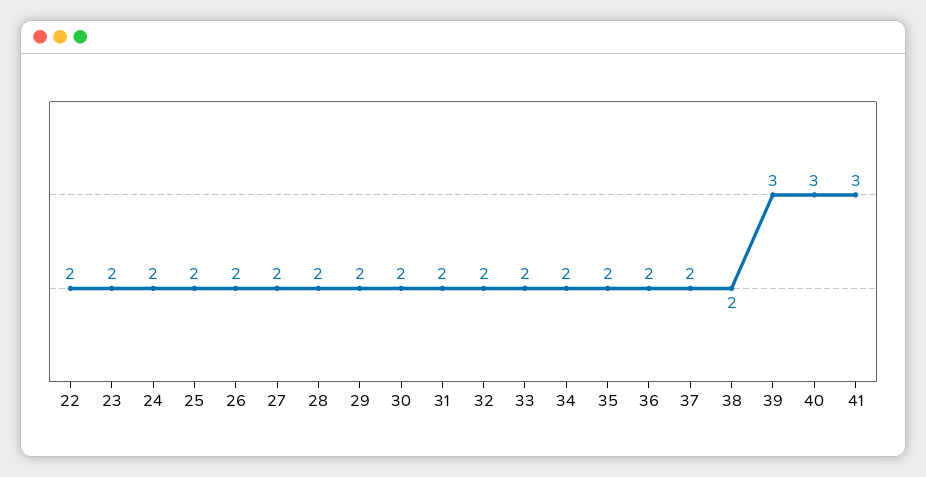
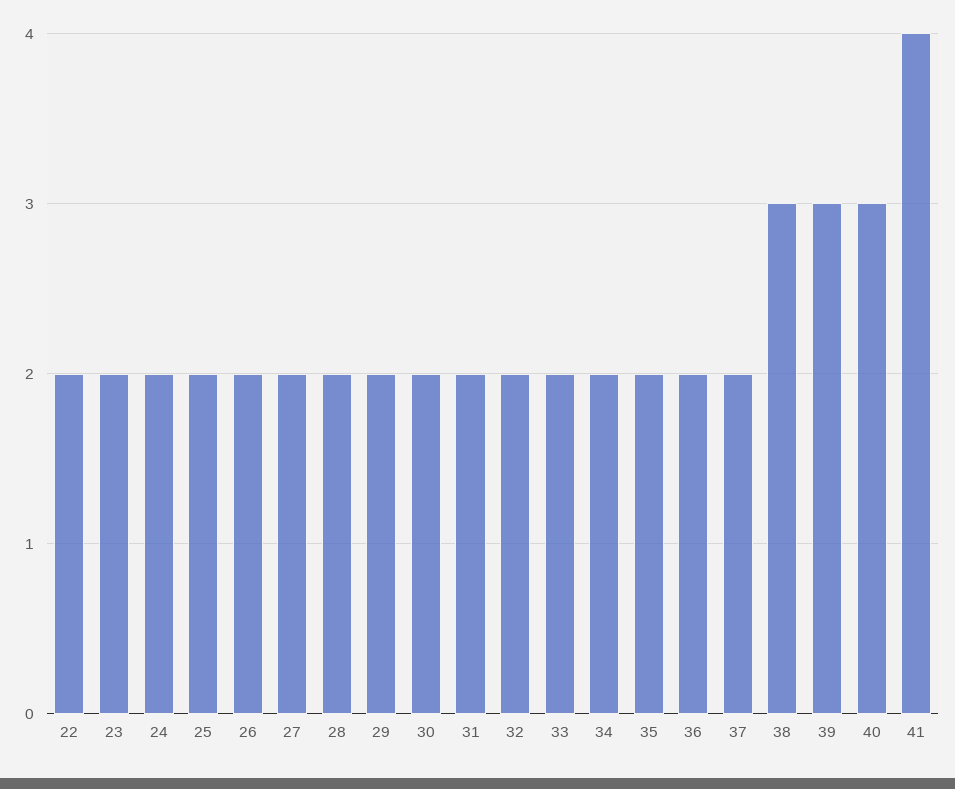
  {
    "22": 2,
    "23": 2,
    "24": 2,
    "25": 2,
    "26": 2,
    "27": 2,
    "28": 2,
    "29": 2,
    "30": 2,
    "31": 2,
    "32": 2,
    "33": 2,
    "34": 2,
    "35": 2,
    "36": 2,
    "37": 2,
-   "38": 2,
+   "38": 3,
    "39": 3,
    "40": 3,
-   "41": 3
+   "41": 4
  }

